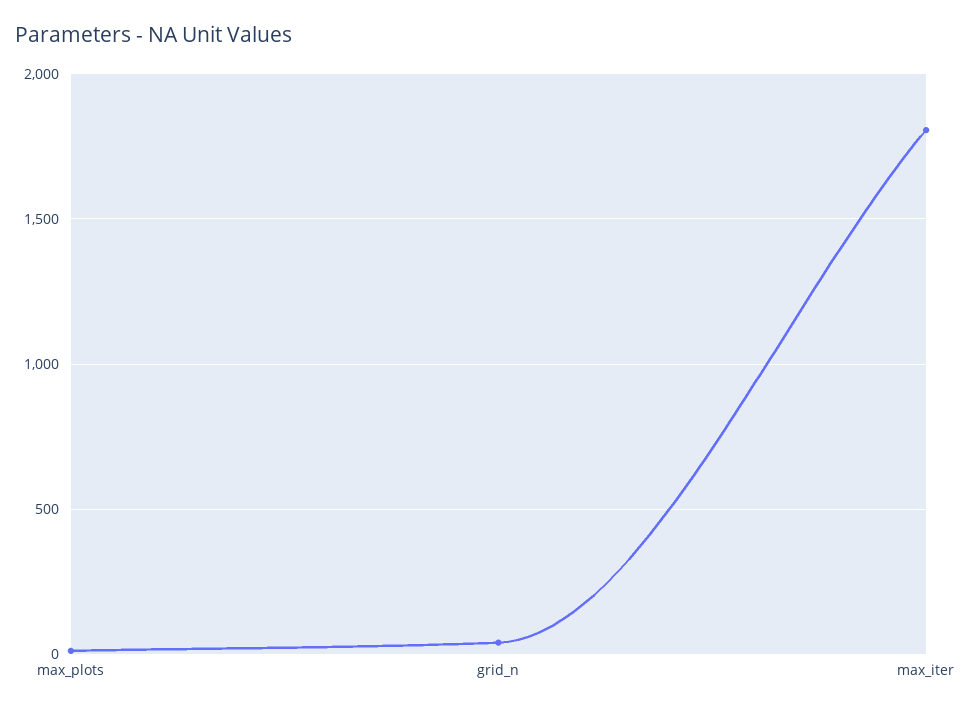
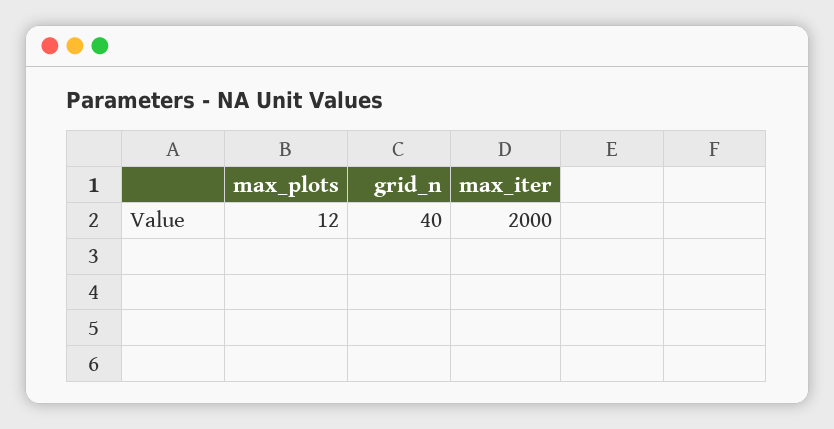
  {
    "max_plots": 12,
    "grid_n": 40,
-   "max_iter": 1800
+   "max_iter": 2000
  }

